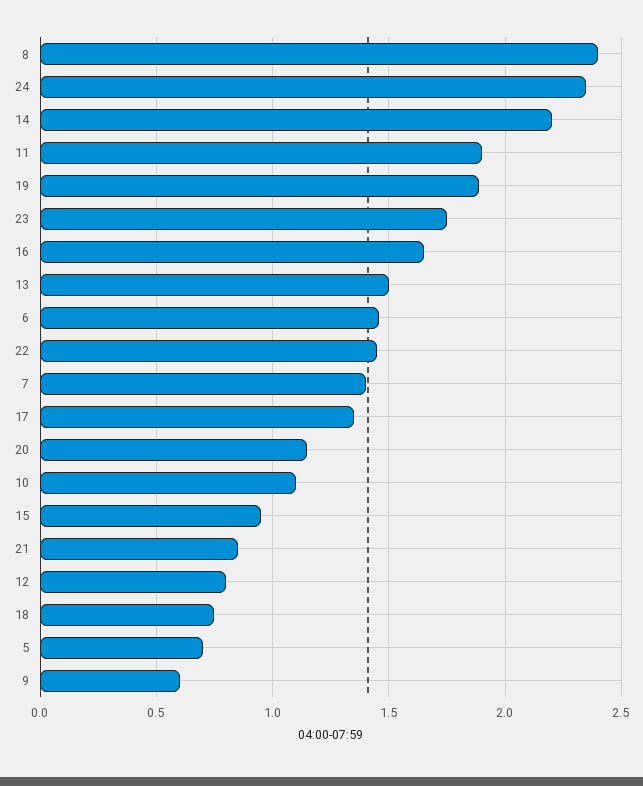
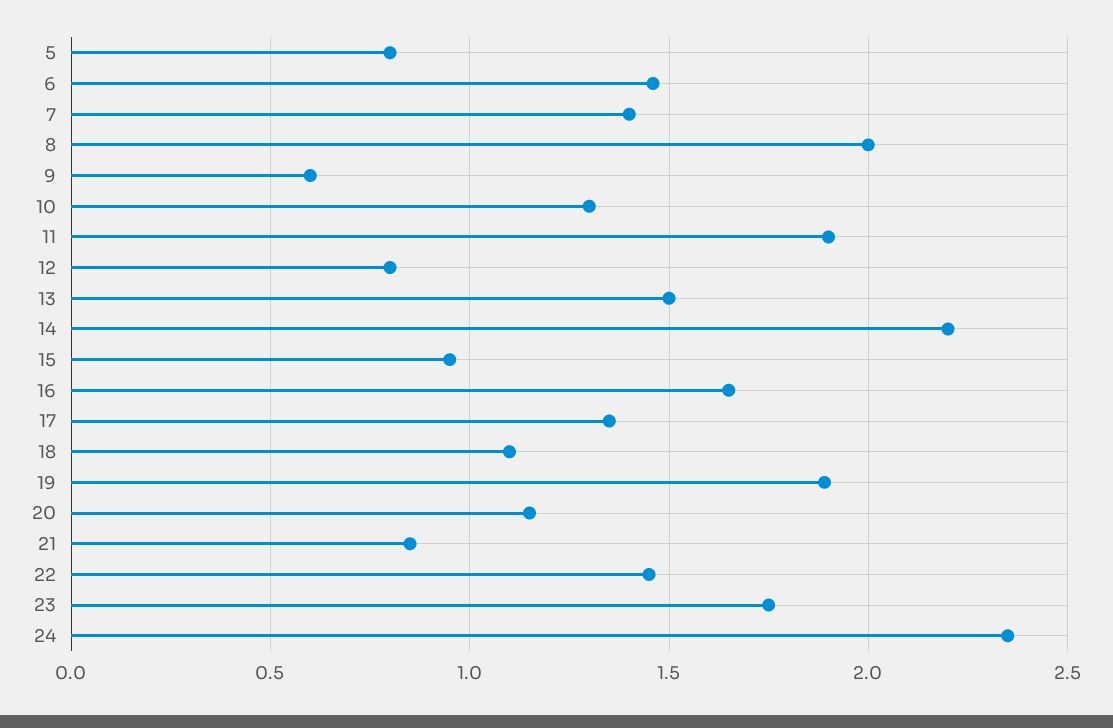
  {
-   "8": 2.4,
+   "8": 2,
    "24": 2.35,
    "14": 2.2,
    "11": 1.9,
    "19": 1.9,
    "23": 1.75,
    "16": 1.65,
    "13": 1.5,
    "6": 1.45,
    "22": 1.45,
    "7": 1.4,
    "17": 1.35,
    "20": 1.15,
-   "10": 1.1,
+   "10": 1.3,
    "15": 0.95,
    "21": 0.85,
    "12": 0.8,
-   "18": 0.75,
+   "18": 1.1,
-   "5": 0.7,
+   "5": 0.8,
    "9": 0.6
  }

